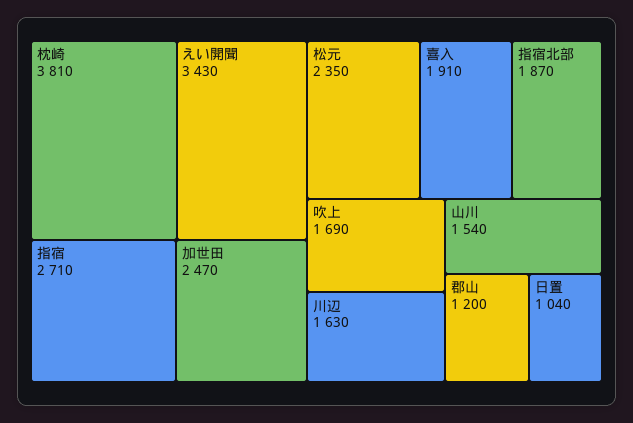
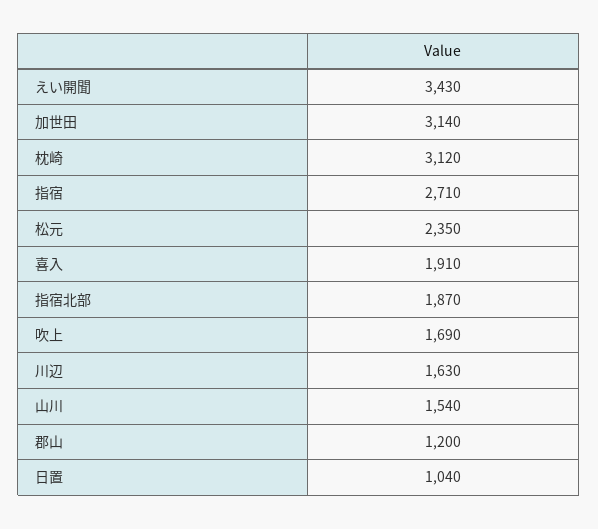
  {
-   "枕崎": 3810,
+   "枕崎": 3120,
    "えい開聞": 3430,
    "指宿": 2710,
-   "加世田": 2470,
+   "加世田": 3140,
    "松元": 2350,
    "喜入": 1910,
    "指宿北部": 1870,
    "吹上": 1690,
    "川辺": 1630,
    "山川": 1540,
    "郡山": 1200,
    "日置": 1040
  }

